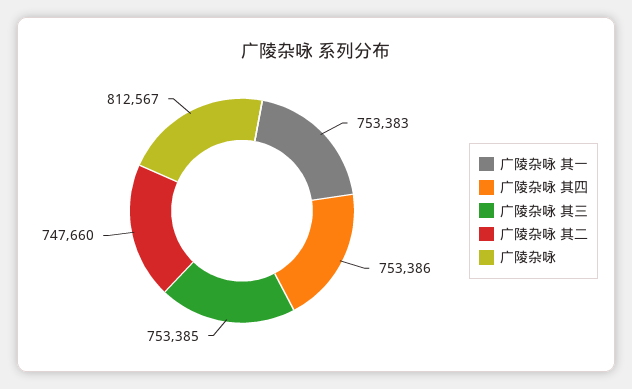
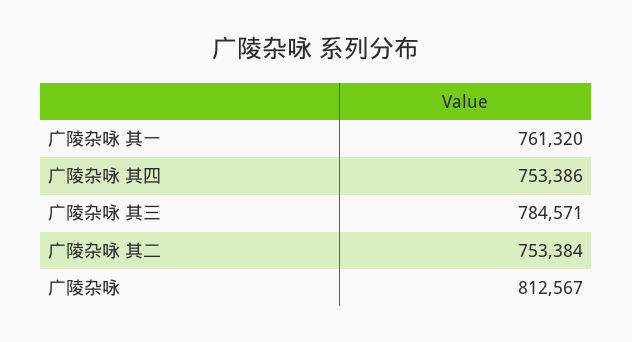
  {
-   "广陵杂咏 其一": 753383,
+   "广陵杂咏 其一": 761320,
    "广陵杂咏 其四": 753386,
-   "广陵杂咏 其三": 753385,
+   "广陵杂咏 其三": 784571,
-   "广陵杂咏 其二": 747660,
+   "广陵杂咏 其二": 753384,
    "广陵杂咏": 812567
  }

